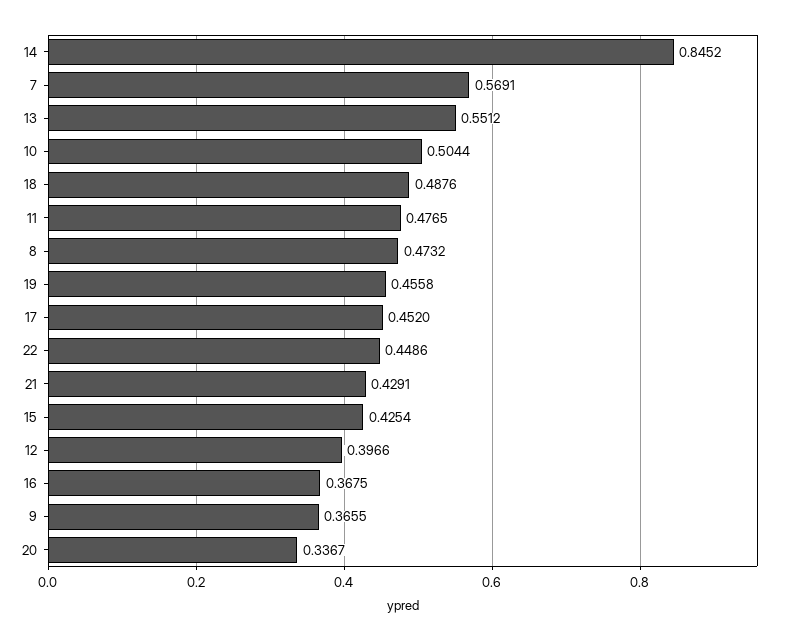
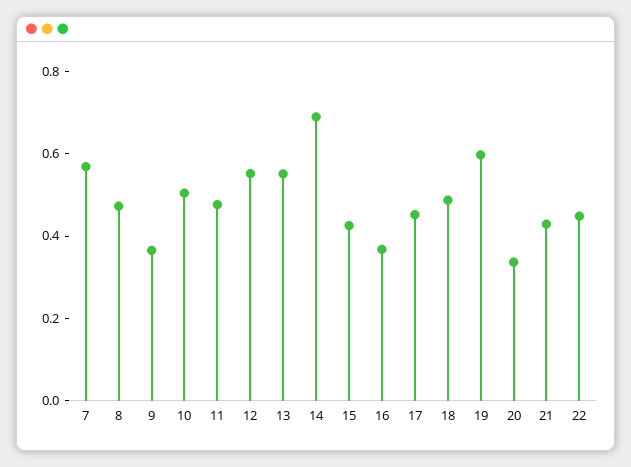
  {
-   "14": 0.8452,
+   "14": 0.7,
    "7": 0.5691,
    "13": 0.5512,
    "10": 0.5044,
    "18": 0.4876,
    "11": 0.4765,
    "8": 0.4732,
-   "19": 0.4558,
+   "19": 0.6,
    "17": 0.452,
    "22": 0.4486,
    "21": 0.4291,
    "15": 0.4254,
-   "12": 0.3966,
+   "12": 0.55,
    "16": 0.3675,
    "9": 0.3655,
    "20": 0.3367
  }

